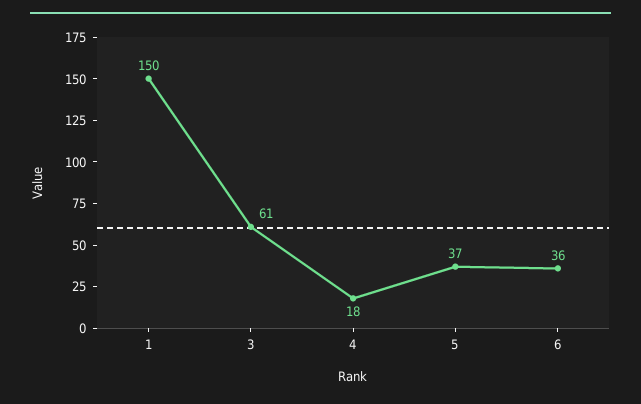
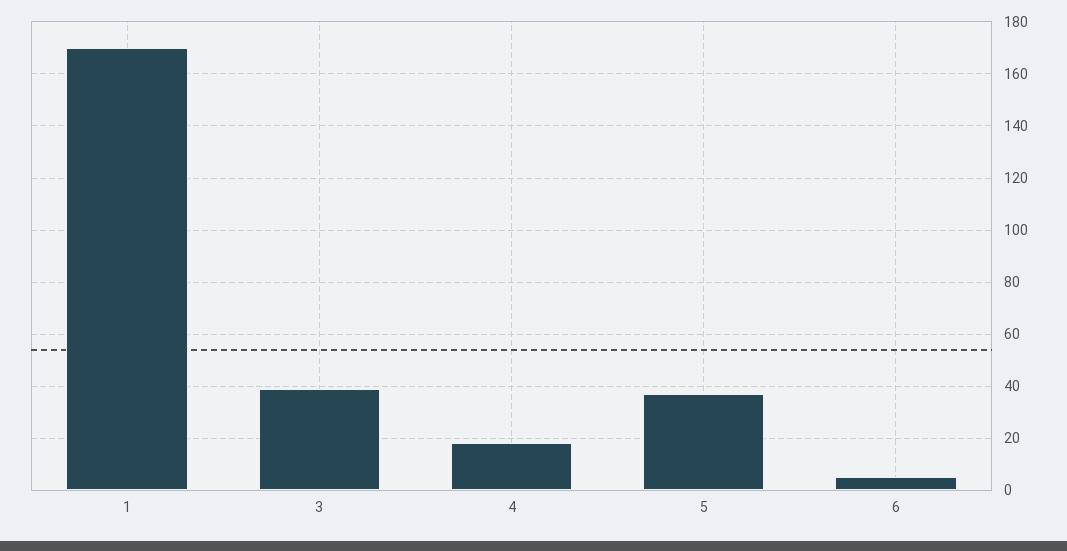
  {
-   "1": 150,
+   "1": 170,
-   "3": 61,
+   "3": 40,
    "4": 18,
    "5": 37,
-   "6": 36
+   "6": 5
  }

